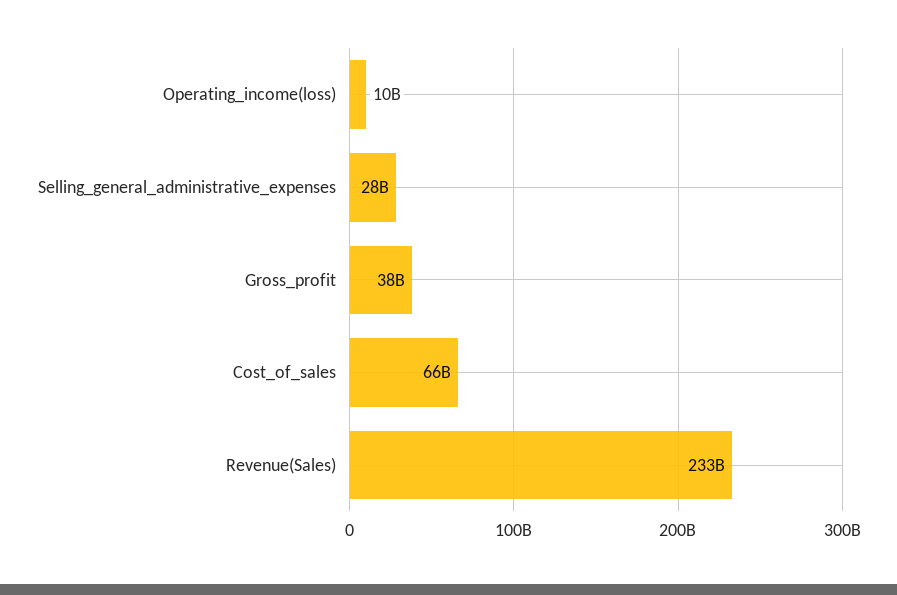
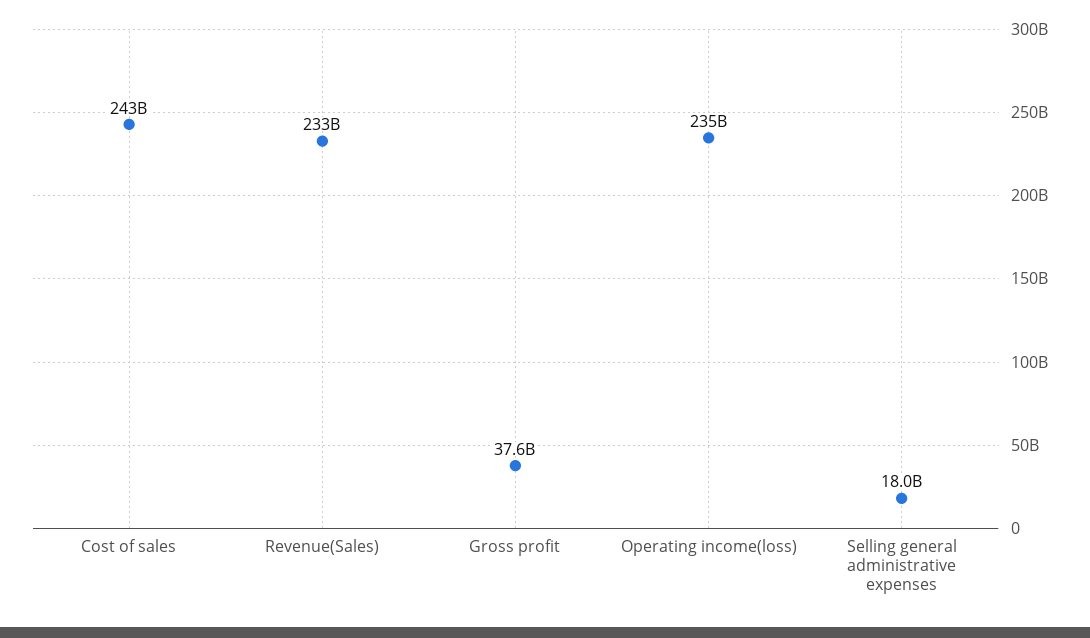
  {
-   "Operating_income(loss)": 10000000000,
+   "Operating_income(loss)": 235000000000,
-   "Selling_general_administrative_expenses": 28000000000,
+   "Selling_general_administrative_expenses": 18000000000,
    "Gross_profit": 37600000000,
-   "Cost_of_sales": 66000000000,
+   "Cost_of_sales": 243000000000,
    "Revenue(Sales)": 233000000000
  }

